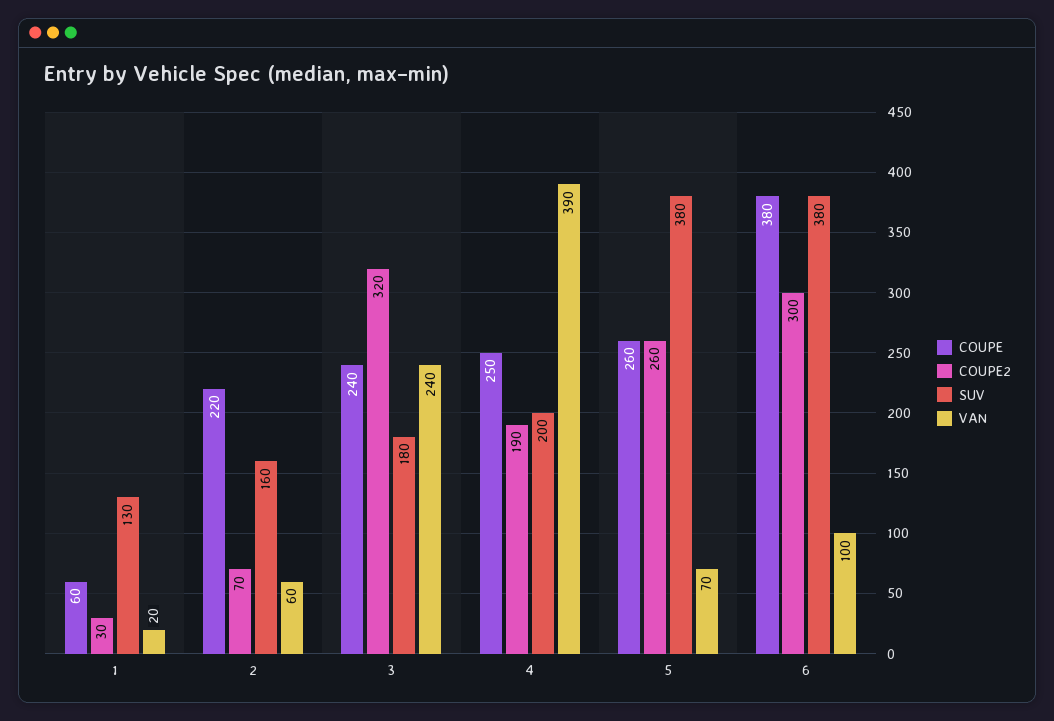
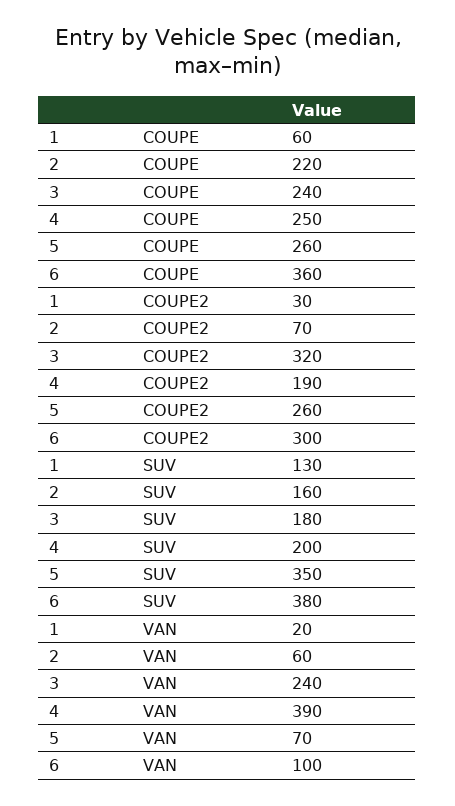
  {
    "COUPE": {
      "1": 60,
      "2": 220,
      "3": 240,
      "4": 250,
      "5": 260,
-     "6": 380
+     "6": 360
    },
    "COUPE2": {
      "1": 30,
      "2": 70,
      "3": 320,
      "4": 190,
      "5": 260,
      "6": 300
    },
    "SUV": {
      "1": 130,
      "2": 160,
      "3": 180,
      "4": 200,
-     "5": 380,
+     "5": 350,
      "6": 380
    },
    "VAN": {
      "1": 20,
      "2": 60,
      "3": 240,
      "4": 390,
      "5": 70,
      "6": 100
    }
  }

